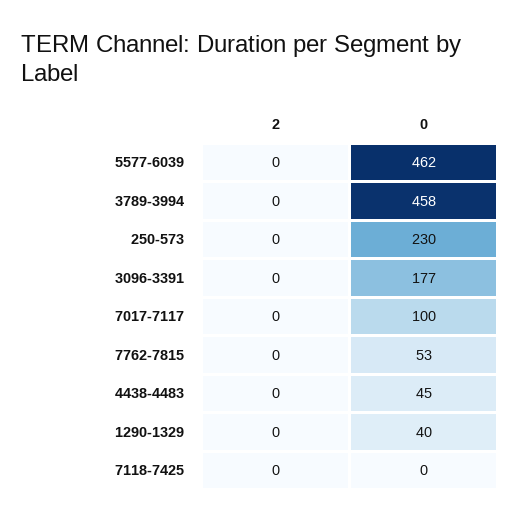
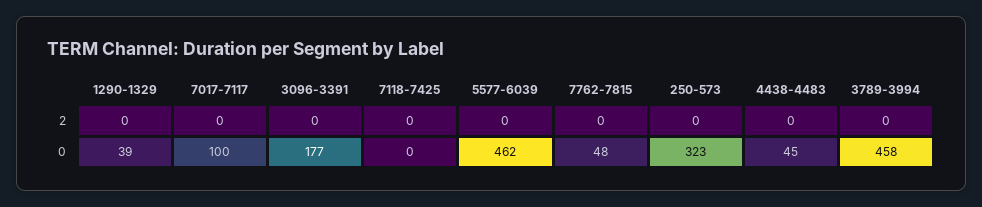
  {
    "2": {
      "5577-6039": 0,
      "3789-3994": 0,
      "250-573": 0,
      "3096-3391": 0,
      "7017-7117": 0,
      "7762-7815": 0,
      "4438-4483": 0,
      "1290-1329": 0,
      "7118-7425": 0
    },
    "0": {
      "5577-6039": 462,
      "3789-3994": 458,
-     "250-573": 230,
+     "250-573": 323,
      "3096-3391": 177,
      "7017-7117": 100,
-     "7762-7815": 53,
+     "7762-7815": 48,
      "4438-4483": 45,
-     "1290-1329": 40,
+     "1290-1329": 39,
      "7118-7425": 0
    }
  }

